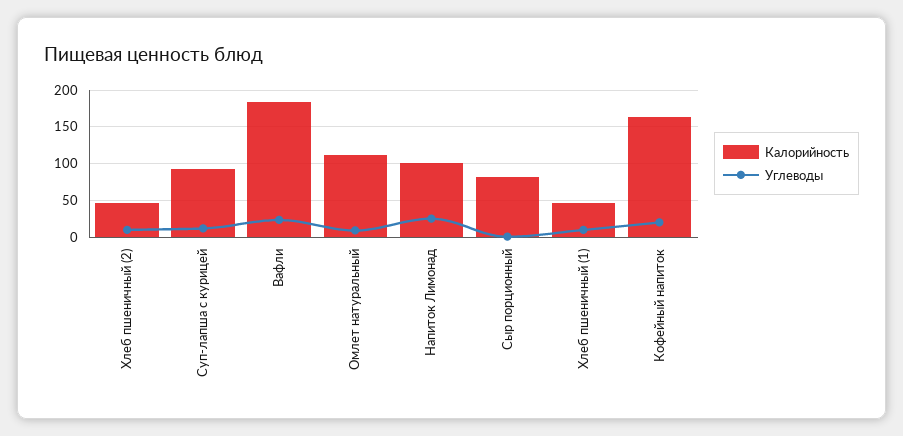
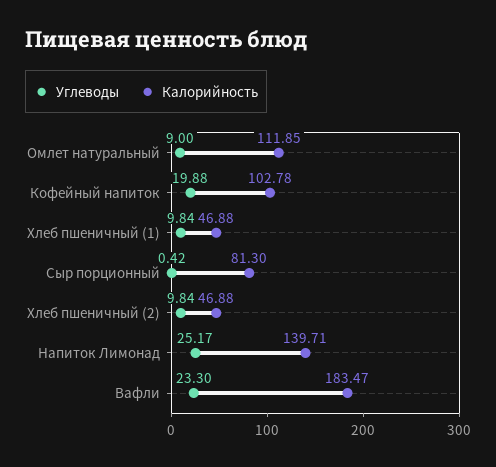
  {
    "Калорийность": {
      "Хлеб пшеничный (2)": 46.88,
-     "Суп-лапша с курицей": 90,
      "Вафли": 183.47,
      "Омлет натуральный": 111.85,
-     "Напиток Лимонад": 100,
+     "Напиток Лимонад": 139.71,
      "Сыр порционный": 81.3,
      "Хлеб пшеничный (1)": 46.88,
-     "Кофейный напиток": 160
+     "Кофейный напиток": 102.78
    },
    "Углеводы": {
      "Хлеб пшеничный (2)": 9.84,
-     "Суп-лапша с курицей": 10,
      "Вафли": 23.3,
      "Омлет натуральный": 9,
      "Напиток Лимонад": 25.17,
      "Сыр порционный": 0.42,
      "Хлеб пшеничный (1)": 9.84,
      "Кофейный напиток": 19.88
    }
  }

